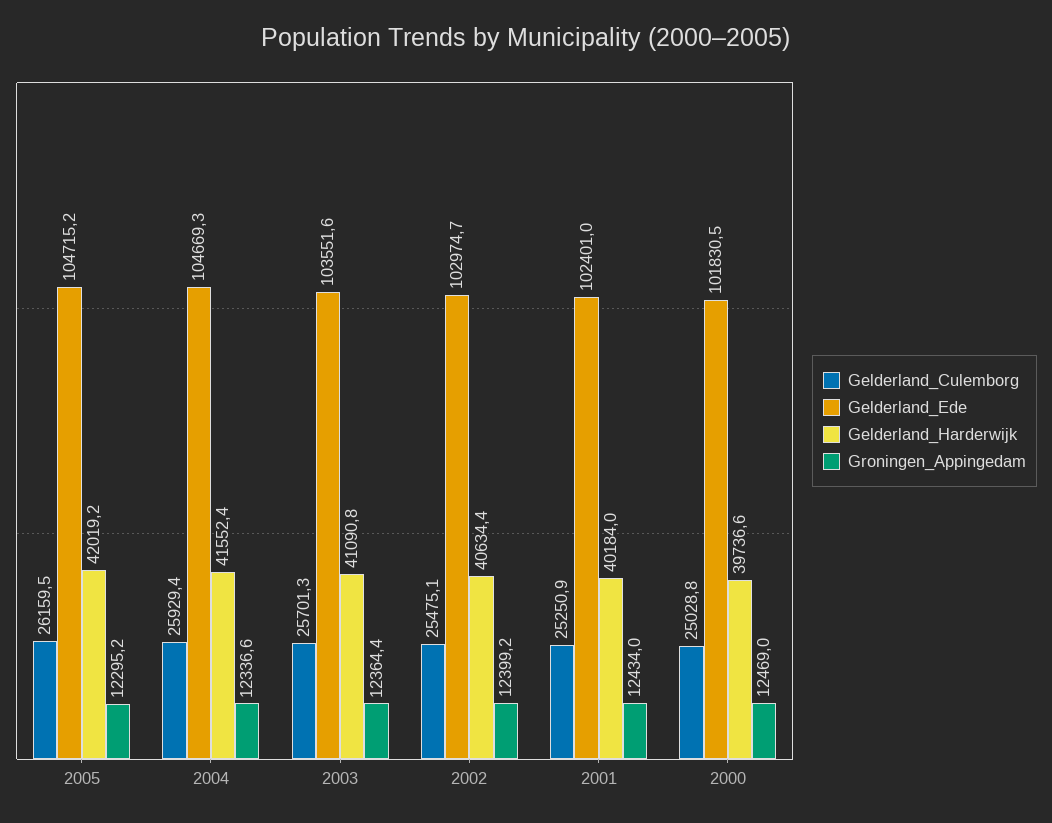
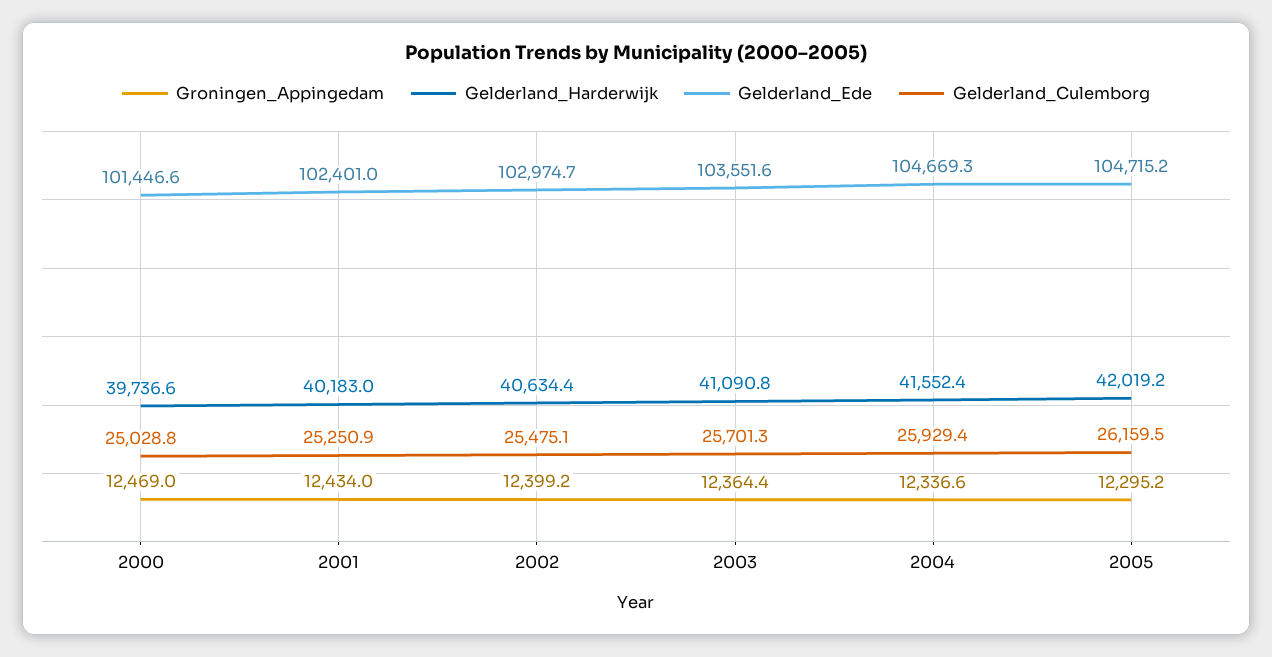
  {
    "Gelderland_Culemborg": {
      "2005": 26159.5,
      "2004": 25929.4,
      "2003": 25701.3,
      "2002": 25475.1,
      "2001": 25250.9,
      "2000": 25028.8
    },
    "Gelderland_Ede": {
      "2005": 104715.2,
      "2004": 104669.3,
      "2003": 103551.6,
      "2002": 102974.7,
      "2001": 102401,
-     "2000": 101830.5
+     "2000": 101446.6
    },
    "Gelderland_Harderwijk": {
      "2005": 42019.2,
      "2004": 41552.4,
      "2003": 41090.8,
      "2002": 40634.4,
-     "2001": 40184,
+     "2001": 40183,
      "2000": 39736.6
    },
    "Groningen_Appingedam": {
      "2005": 12295.2,
      "2004": 12336.6,
      "2003": 12364.4,
      "2002": 12399.2,
      "2001": 12434,
      "2000": 12469
    }
  }

